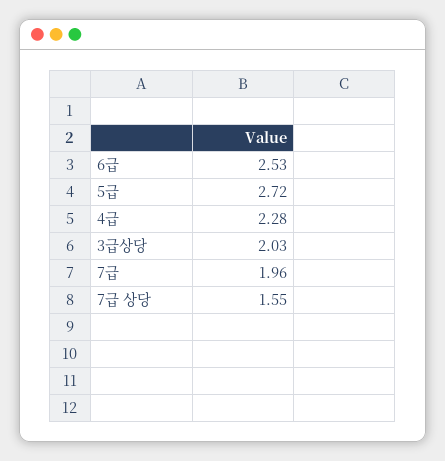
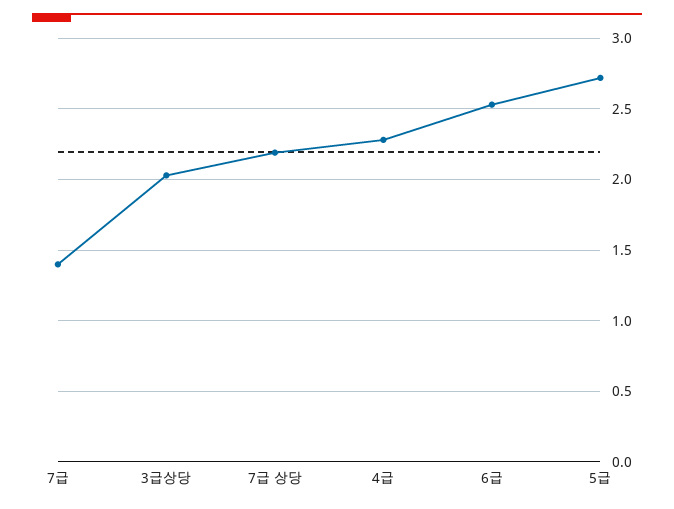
  {
    "6급": 2.53,
    "5급": 2.72,
    "4급": 2.28,
    "3급상당": 2.03,
-   "7급": 1.96,
+   "7급": 1.4,
-   "7급 상당": 1.55
+   "7급 상당": 2.2
  }

